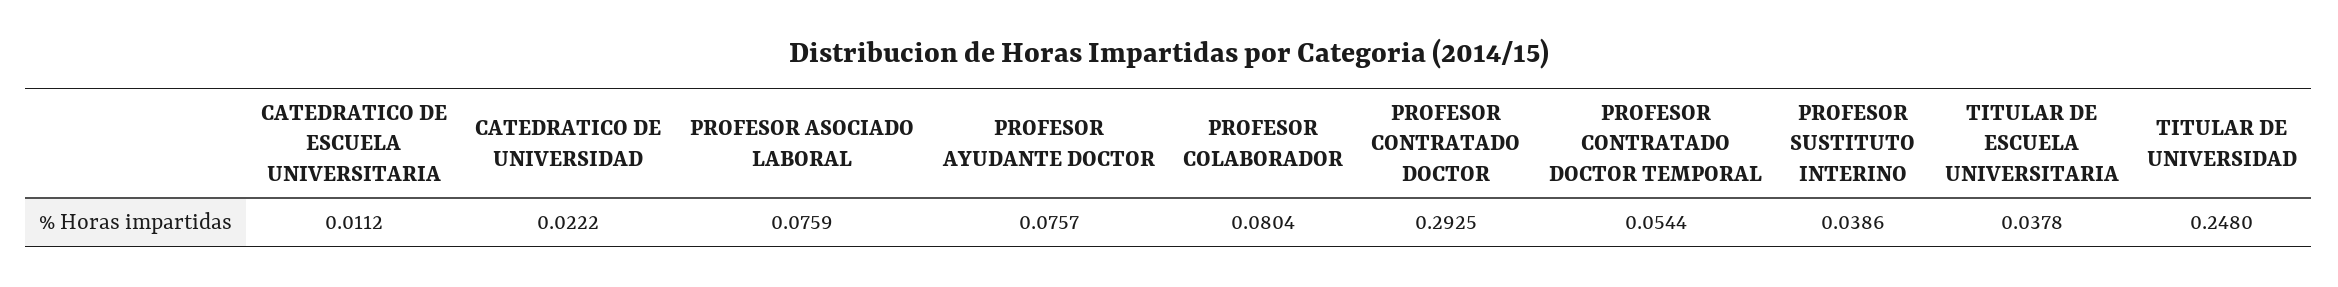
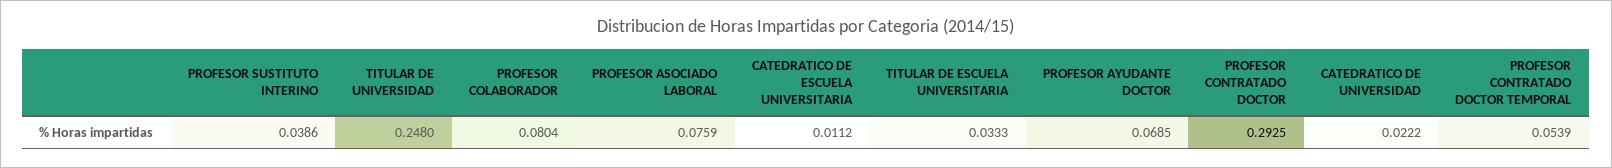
  {
    "CATEDRATICO DE ESCUELA UNIVERSITARIA": 0.0112,
    "CATEDRATICO DE UNIVERSIDAD": 0.0222,
    "PROFESOR ASOCIADO LABORAL": 0.0759,
-   "PROFESOR AYUDANTE DOCTOR": 0.0757,
+   "PROFESOR AYUDANTE DOCTOR": 0.0685,
    "PROFESOR COLABORADOR": 0.0804,
    "PROFESOR CONTRATADO DOCTOR": 0.2925,
-   "PROFESOR CONTRATADO DOCTOR TEMPORAL": 0.0544,
+   "PROFESOR CONTRATADO DOCTOR TEMPORAL": 0.0539,
    "PROFESOR SUSTITUTO INTERINO": 0.0386,
-   "TITULAR DE ESCUELA UNIVERSITARIA": 0.0378,
+   "TITULAR DE ESCUELA UNIVERSITARIA": 0.0333,
    "TITULAR DE UNIVERSIDAD": 0.248
  }

